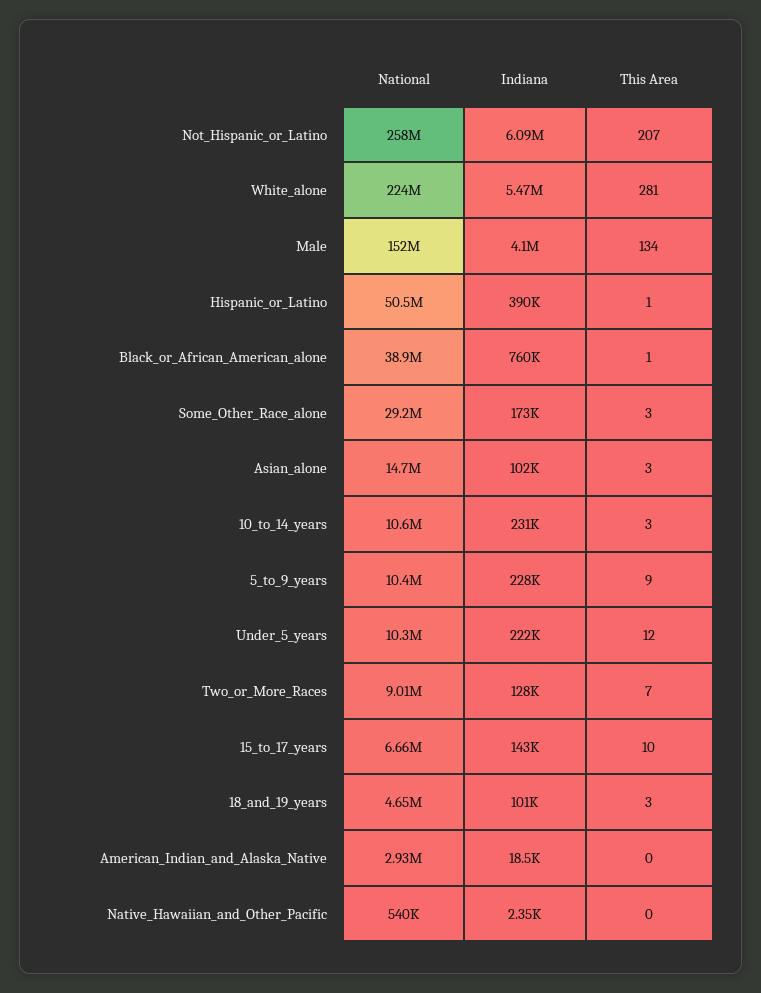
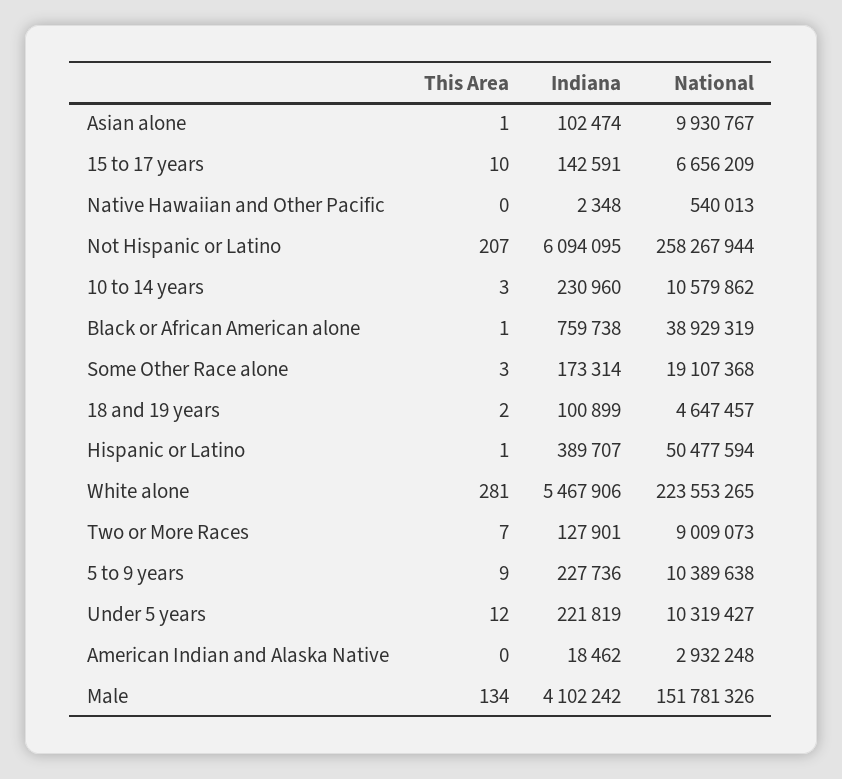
  {
    "National": {
      "Not_Hispanic_or_Latino": 258267944,
      "White_alone": 223553265,
      "Male": 151781326,
      "Hispanic_or_Latino": 50477594,
      "Black_or_African_American_alone": 38929319,
-     "Some_Other_Race_alone": 29200000,
+     "Some_Other_Race_alone": 19107368,
-     "Asian_alone": 14700000,
+     "Asian_alone": 9930767,
      "10_to_14_years": 10579862,
      "5_to_9_years": 10389638,
      "Under_5_years": 10319427,
      "Two_or_More_Races": 9009073,
      "15_to_17_years": 6656209,
      "18_and_19_years": 4647457,
      "American_Indian_and_Alaska_Native": 2932248,
      "Native_Hawaiian_and_Other_Pacific": 540013
    },
    "Indiana": {
      "Not_Hispanic_or_Latino": 6094095,
      "White_alone": 5467906,
      "Male": 4102242,
      "Hispanic_or_Latino": 389707,
      "Black_or_African_American_alone": 759738,
      "Some_Other_Race_alone": 173314,
      "Asian_alone": 102474,
      "10_to_14_years": 230960,
      "5_to_9_years": 227736,
      "Under_5_years": 221819,
      "Two_or_More_Races": 127901,
      "15_to_17_years": 142591,
      "18_and_19_years": 100899,
      "American_Indian_and_Alaska_Native": 18462,
      "Native_Hawaiian_and_Other_Pacific": 2348
    },
    "This Area": {
      "Not_Hispanic_or_Latino": 207,
      "White_alone": 281,
      "Male": 134,
      "Hispanic_or_Latino": 1,
      "Black_or_African_American_alone": 1,
      "Some_Other_Race_alone": 3,
-     "Asian_alone": 3,
+     "Asian_alone": 1,
      "10_to_14_years": 3,
      "5_to_9_years": 9,
      "Under_5_years": 12,
      "Two_or_More_Races": 7,
      "15_to_17_years": 10,
-     "18_and_19_years": 3,
+     "18_and_19_years": 2,
      "American_Indian_and_Alaska_Native": 0,
      "Native_Hawaiian_and_Other_Pacific": 0
    }
  }

